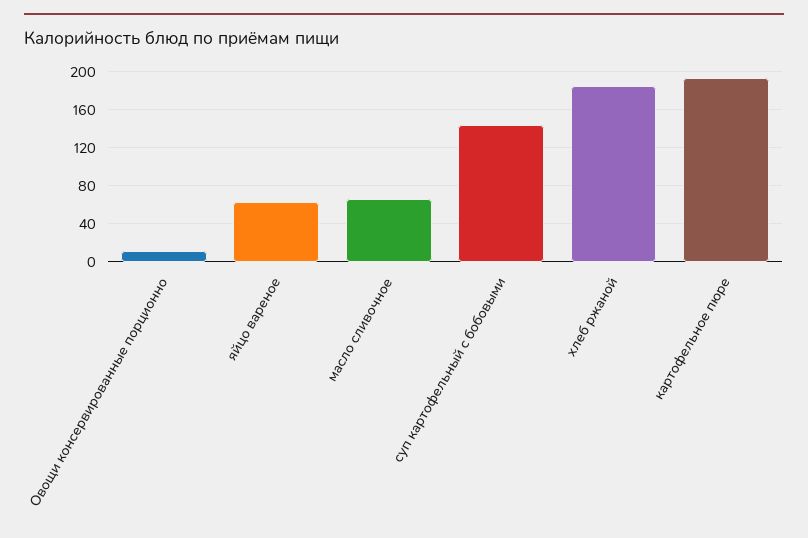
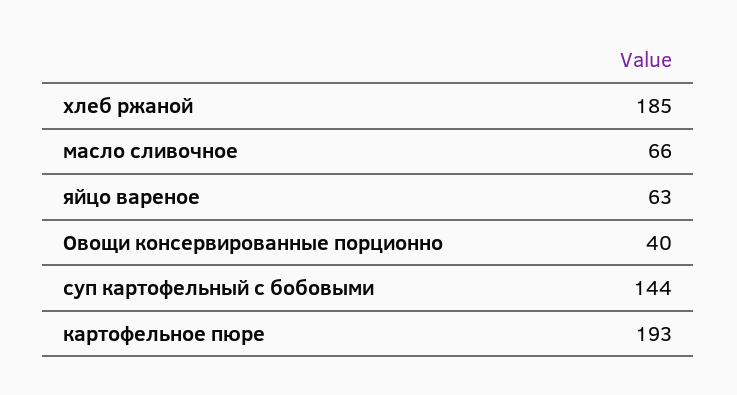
  {
-   "Овощи консервированные порционно": 10,
+   "Овощи консервированные порционно": 40,
    "яйцо вареное": 63,
    "масло сливочное": 66,
    "суп картофельный с бобовыми": 144,
    "хлеб ржаной": 185,
    "картофельное пюре": 193
  }

